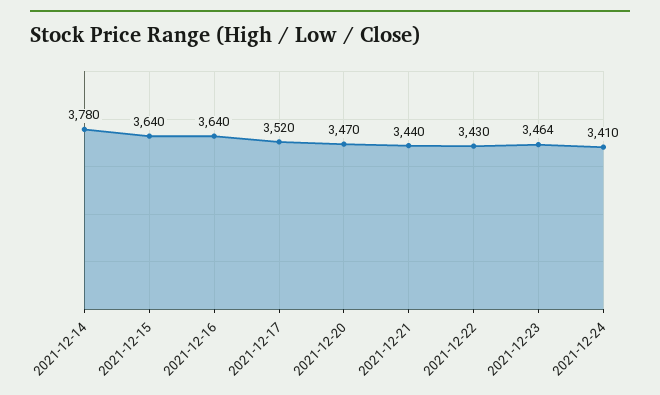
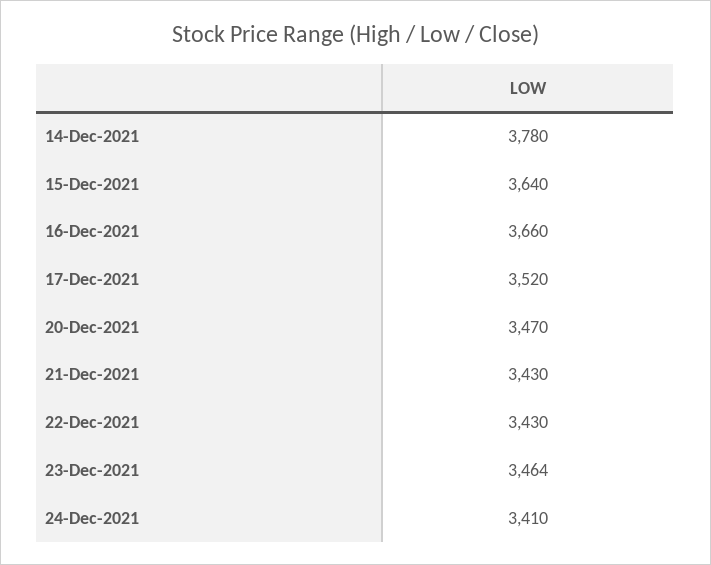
  {
    "2021-12-14": 3780,
    "2021-12-15": 3640,
-   "2021-12-16": 3640,
+   "2021-12-16": 3660,
    "2021-12-17": 3520,
    "2021-12-20": 3470,
-   "2021-12-21": 3440,
+   "2021-12-21": 3430,
    "2021-12-22": 3430,
    "2021-12-23": 3464,
    "2021-12-24": 3410
  }

